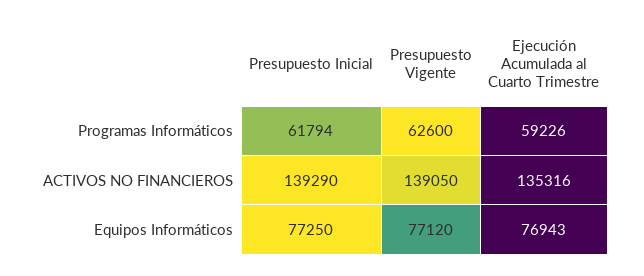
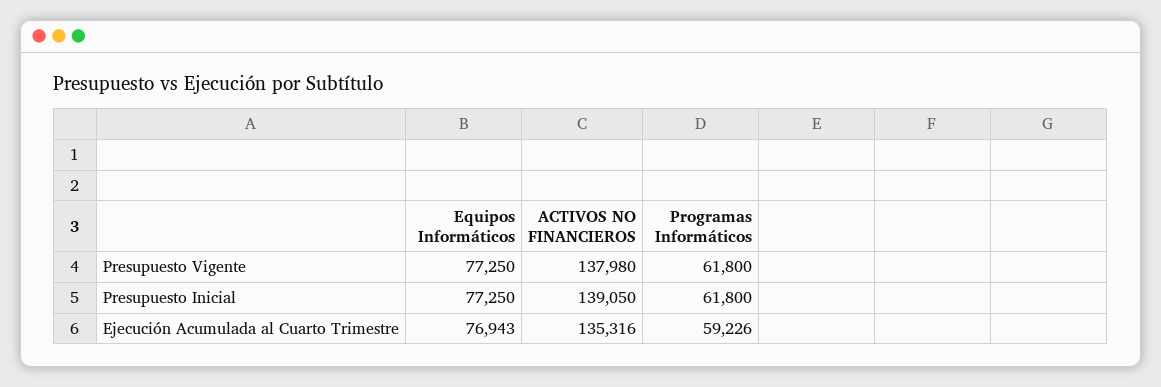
  {
    "Presupuesto Inicial": {
-     "Programas Informáticos": 61794,
+     "Programas Informáticos": 61800,
-     "ACTIVOS NO FINANCIEROS": 139290,
+     "ACTIVOS NO FINANCIEROS": 139050,
      "Equipos Informáticos": 77250
    },
    "Presupuesto Vigente": {
-     "Programas Informáticos": 62600,
+     "Programas Informáticos": 61800,
-     "ACTIVOS NO FINANCIEROS": 139050,
+     "ACTIVOS NO FINANCIEROS": 137980,
-     "Equipos Informáticos": 77120
+     "Equipos Informáticos": 77250
    },
    "Ejecución Acumulada al Cuarto Trimestre": {
      "Programas Informáticos": 59226,
      "ACTIVOS NO FINANCIEROS": 135316,
      "Equipos Informáticos": 76943
    }
  }

